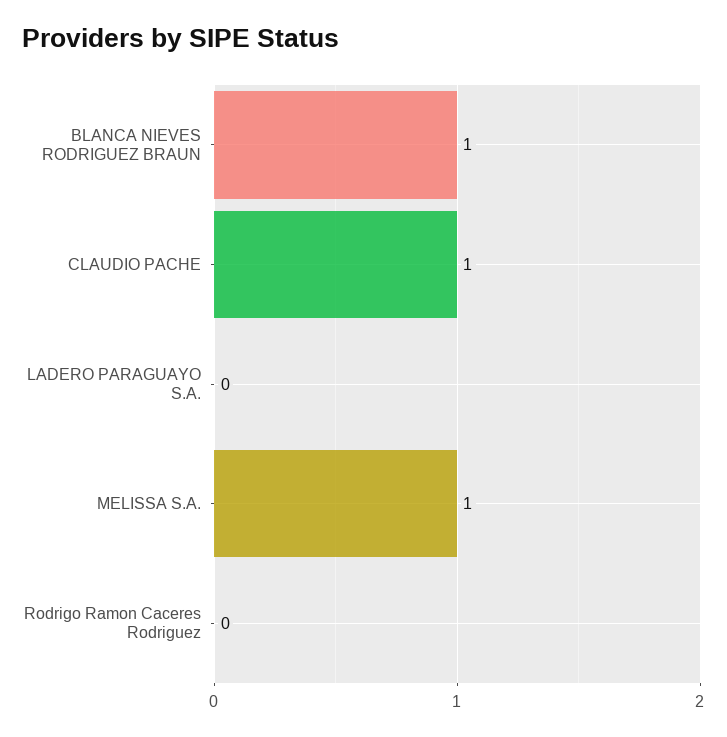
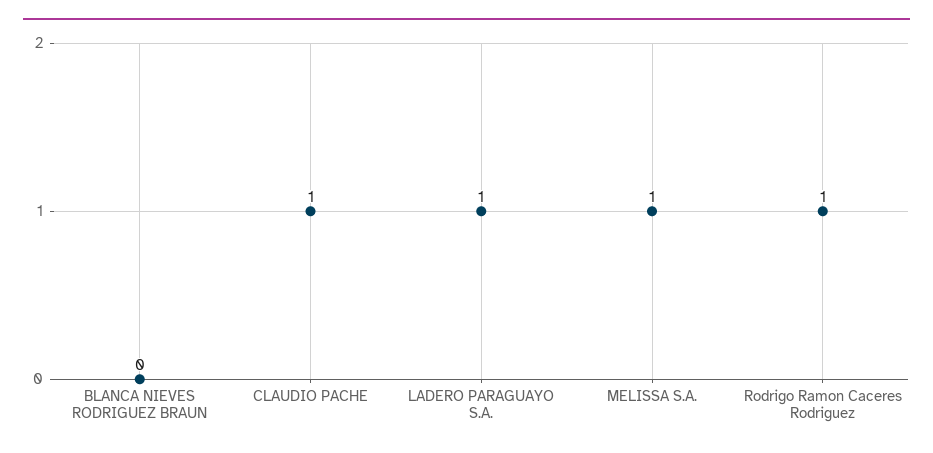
  {
-   "BLANCA NIEVES RODRIGUEZ BRAUN": 1,
+   "BLANCA NIEVES RODRIGUEZ BRAUN": 0,
    "CLAUDIO PACHE": 1,
-   "LADERO PARAGUAYO S.A.": 0,
+   "LADERO PARAGUAYO S.A.": 1,
    "MELISSA S.A.": 1,
-   "Rodrigo Ramon Caceres Rodriguez": 0
+   "Rodrigo Ramon Caceres Rodriguez": 1
  }

